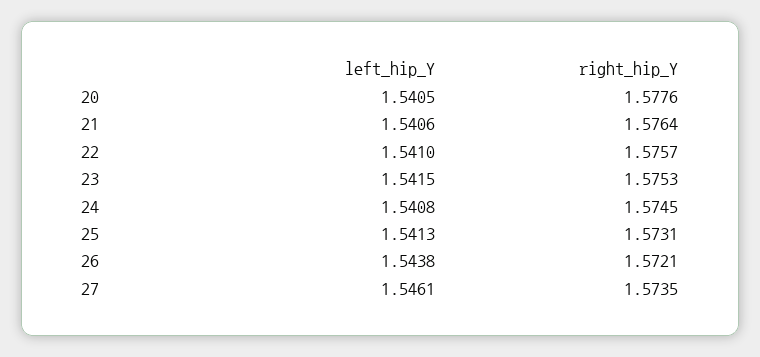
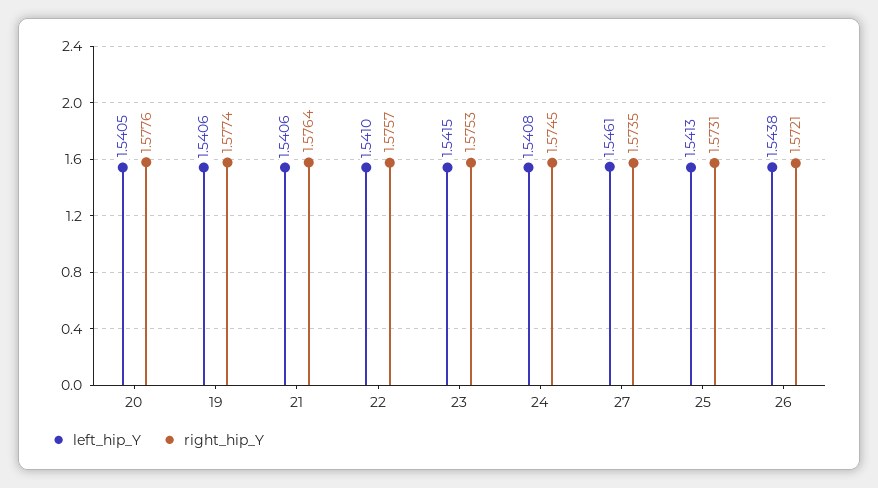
  {
    "left_hip_Y": {
      "20": 1.5405,
      "21": 1.5406,
      "22": 1.541,
      "23": 1.5415,
      "24": 1.5408,
      "25": 1.5413,
      "26": 1.5438,
-     "27": 1.5461
+     "27": 1.5461,
+     "19": 1.5406
    },
    "right_hip_Y": {
      "20": 1.5776,
      "21": 1.5764,
      "22": 1.5757,
      "23": 1.5753,
      "24": 1.5745,
      "25": 1.5731,
      "26": 1.5721,
-     "27": 1.5735
+     "27": 1.5735,
+     "19": 1.5774
    }
  }

